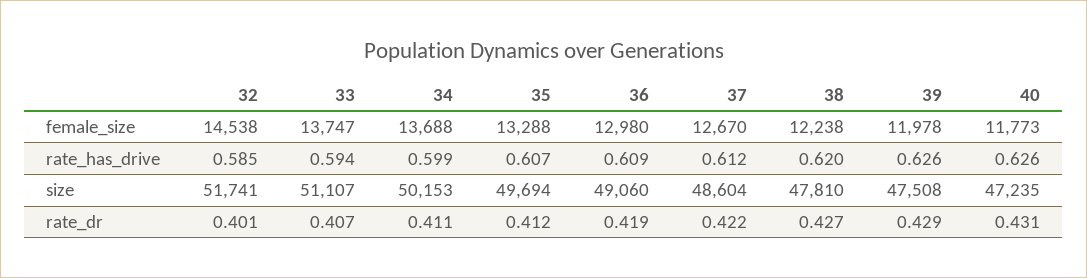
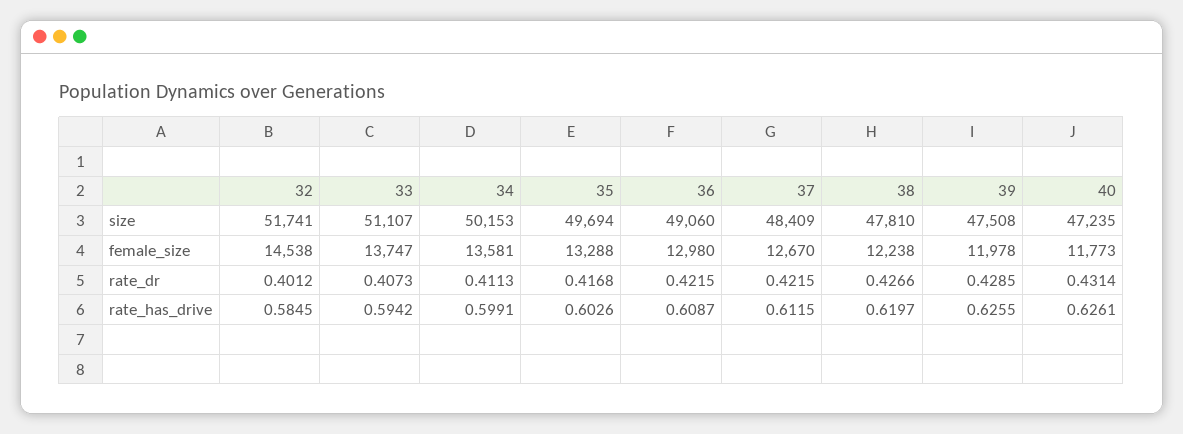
  {
    "32": {
      "female_size": 14538,
      "rate_has_drive": 0.5845,
      "size": 51741,
      "rate_dr": 0.4012
    },
    "33": {
      "female_size": 13747,
      "rate_has_drive": 0.5942,
      "size": 51107,
      "rate_dr": 0.4073
    },
    "34": {
-     "female_size": 13688,
+     "female_size": 13581,
      "rate_has_drive": 0.5991,
      "size": 50153,
      "rate_dr": 0.4113
    },
    "35": {
      "female_size": 13288,
-     "rate_has_drive": 0.607,
+     "rate_has_drive": 0.6026,
      "size": 49694,
-     "rate_dr": 0.412
+     "rate_dr": 0.4168
    },
    "36": {
      "female_size": 12980,
      "rate_has_drive": 0.6087,
      "size": 49060,
-     "rate_dr": 0.419
+     "rate_dr": 0.4215
    },
    "37": {
      "female_size": 12670,
      "rate_has_drive": 0.6115,
-     "size": 48604,
+     "size": 48409,
      "rate_dr": 0.4215
    },
    "38": {
      "female_size": 12238,
      "rate_has_drive": 0.6197,
      "size": 47810,
      "rate_dr": 0.4266
    },
    "39": {
      "female_size": 11978,
      "rate_has_drive": 0.6255,
      "size": 47508,
      "rate_dr": 0.4285
    },
    "40": {
      "female_size": 11773,
      "rate_has_drive": 0.6261,
      "size": 47235,
      "rate_dr": 0.4314
    }
  }

